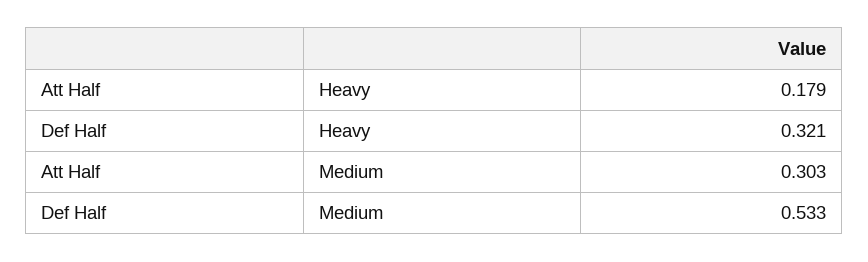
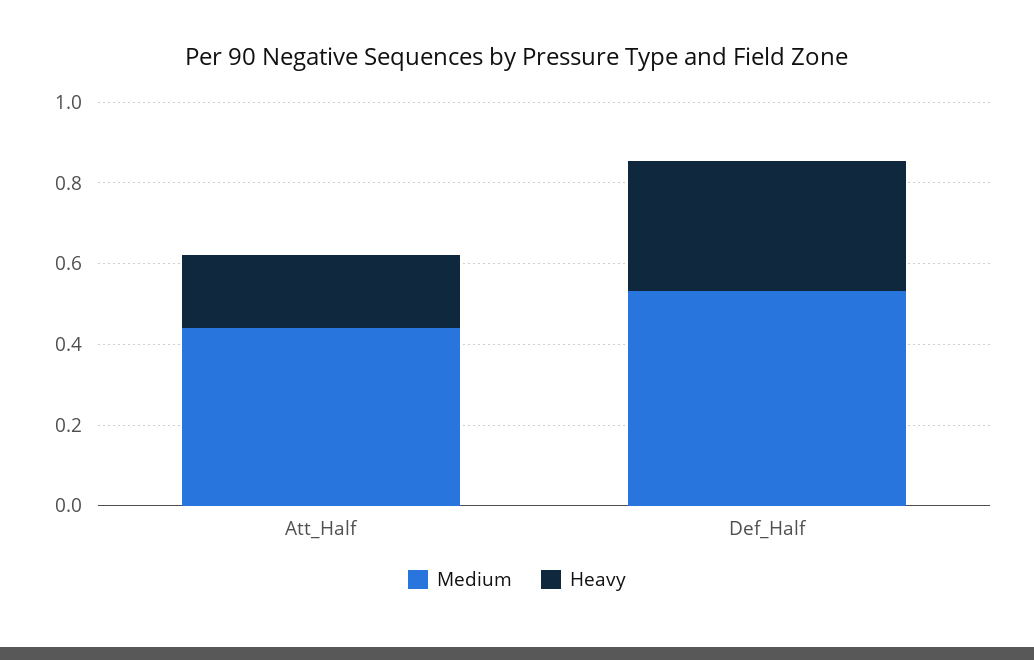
  {
    "Heavy": {
      "Att Half": 0.179,
      "Def Half": 0.321
    },
    "Medium": {
-     "Att Half": 0.303,
+     "Att Half": 0.45,
      "Def Half": 0.533
    }
  }

